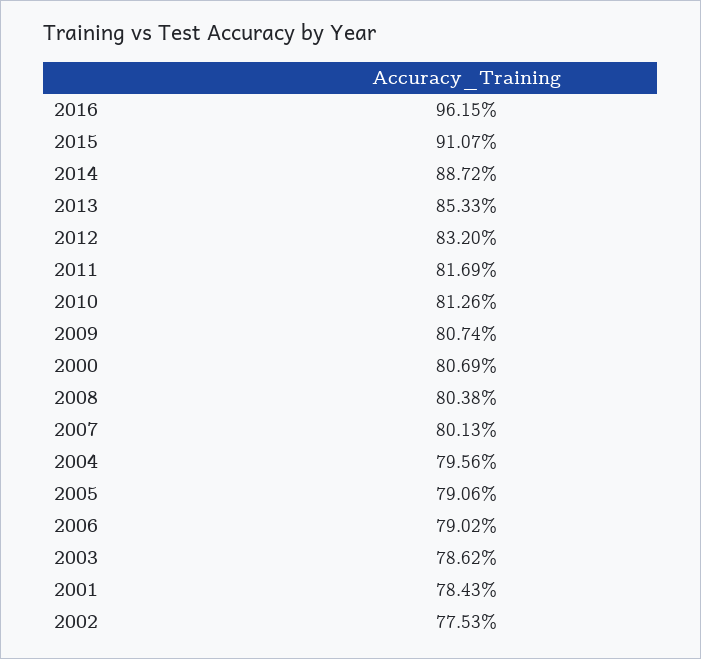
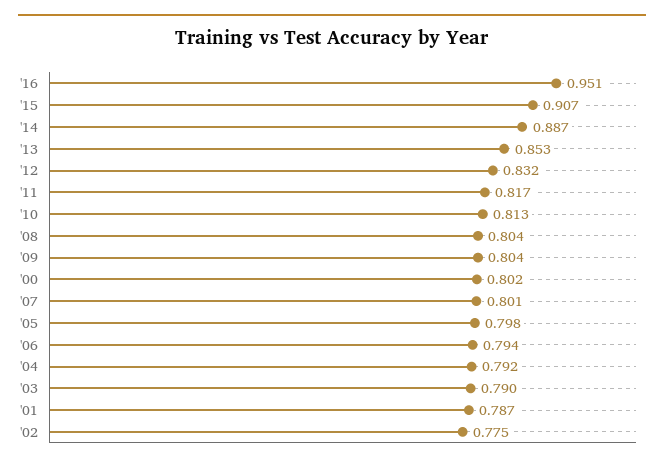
  {
-   "2016": 0.9615,
+   "2016": 0.951,
-   "2015": 0.9107,
+   "2015": 0.907,
    "2014": 0.8872,
    "2013": 0.8533,
    "2012": 0.832,
    "2011": 0.8169,
    "2010": 0.8126,
-   "2009": 0.8074,
+   "2009": 0.804,
-   "2000": 0.8069,
+   "2000": 0.802,
    "2008": 0.8038,
    "2007": 0.8013,
-   "2004": 0.7956,
+   "2004": 0.792,
-   "2005": 0.7906,
+   "2005": 0.798,
-   "2006": 0.7902,
+   "2006": 0.794,
-   "2003": 0.7862,
+   "2003": 0.79,
-   "2001": 0.7843,
+   "2001": 0.787,
    "2002": 0.7753
  }

